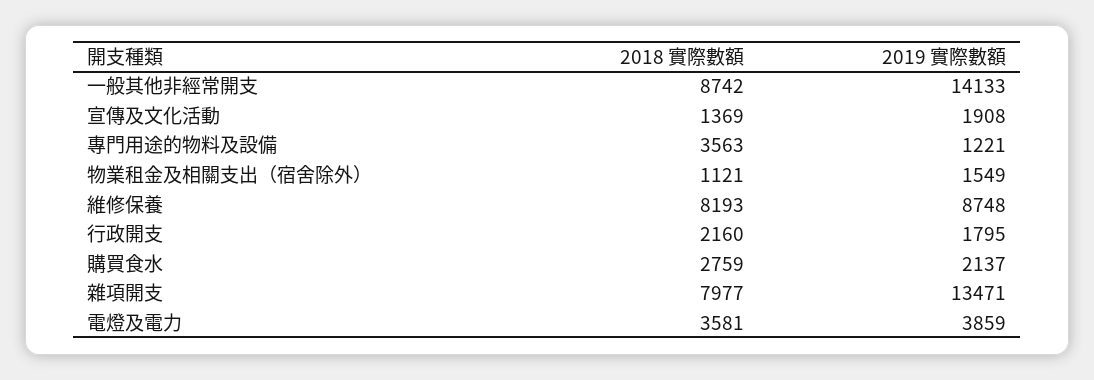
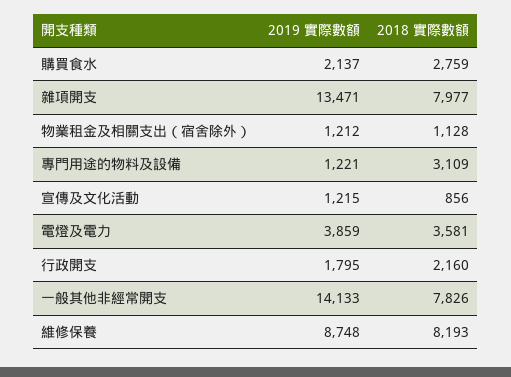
  {
    "2018 實際數額": {
-     "一般其他非經常開支": 8742,
+     "一般其他非經常開支": 7826,
-     "宣傳及文化活動": 1369,
+     "宣傳及文化活動": 856,
-     "專門用途的物料及設備": 3563,
+     "專門用途的物料及設備": 3109,
-     "物業租金及相關支出（宿舍除外）": 1121,
+     "物業租金及相關支出（宿舍除外）": 1128,
      "維修保養": 8193,
      "行政開支": 2160,
      "購買食水": 2759,
      "雜項開支": 7977,
      "電燈及電力": 3581
    },
    "2019 實際數額": {
      "一般其他非經常開支": 14133,
-     "宣傳及文化活動": 1908,
+     "宣傳及文化活動": 1215,
      "專門用途的物料及設備": 1221,
-     "物業租金及相關支出（宿舍除外）": 1549,
+     "物業租金及相關支出（宿舍除外）": 1212,
      "維修保養": 8748,
      "行政開支": 1795,
      "購買食水": 2137,
      "雜項開支": 13471,
      "電燈及電力": 3859
    }
  }

